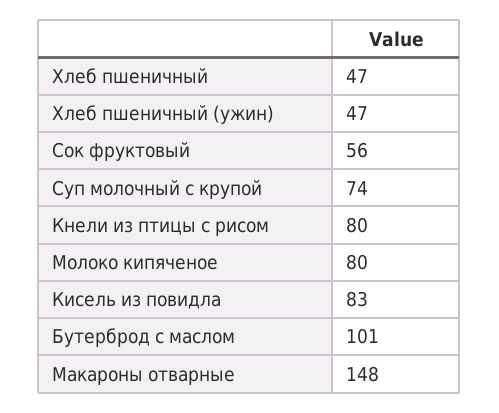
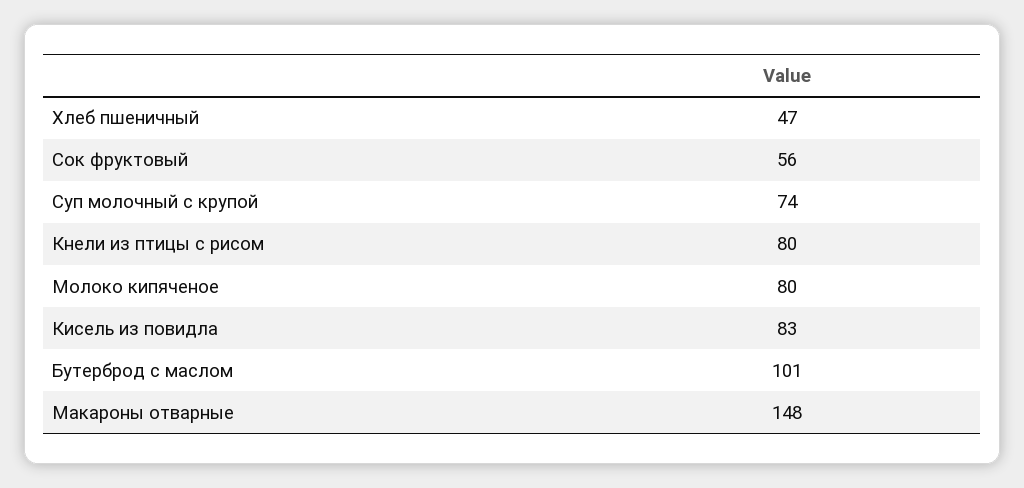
  {
    "Хлеб пшеничный": 47,
-   "Хлеб пшеничный (ужин)": 47,
    "Сок фруктовый": 56,
    "Суп молочный с крупой": 74,
    "Кнели из птицы с рисом": 80,
    "Молоко кипяченое": 80,
    "Кисель из повидла": 83,
    "Бутерброд с маслом": 101,
    "Макароны отварные": 148
  }

